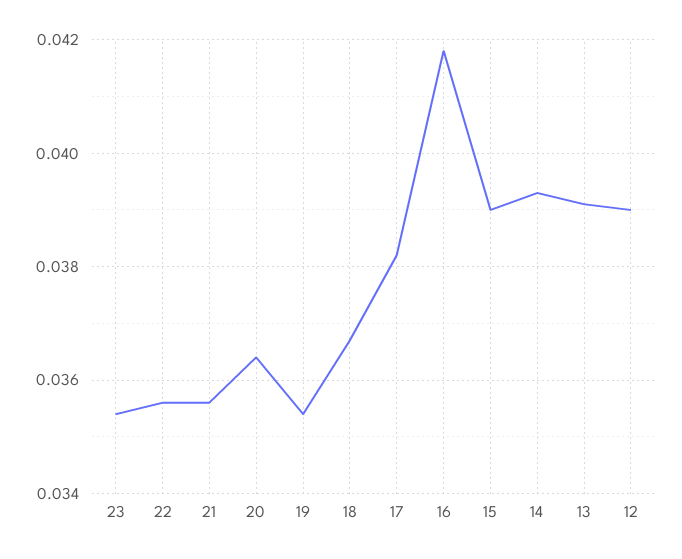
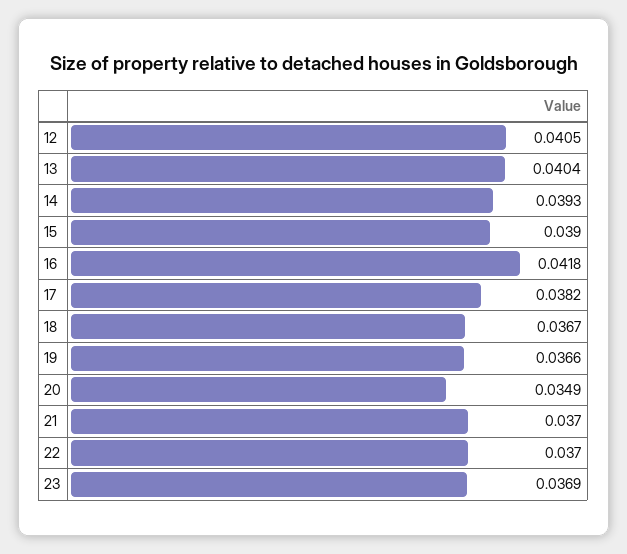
  {
-   "23": 0.0355,
+   "23": 0.0369,
-   "22": 0.0355,
+   "22": 0.037,
-   "21": 0.0355,
+   "21": 0.037,
-   "20": 0.0365,
+   "20": 0.0349,
-   "19": 0.0355,
+   "19": 0.0366,
    "18": 0.0367,
    "17": 0.0382,
    "16": 0.0418,
    "15": 0.039,
    "14": 0.0393,
-   "13": 0.039,
+   "13": 0.0404,
-   "12": 0.039
+   "12": 0.0405
  }

